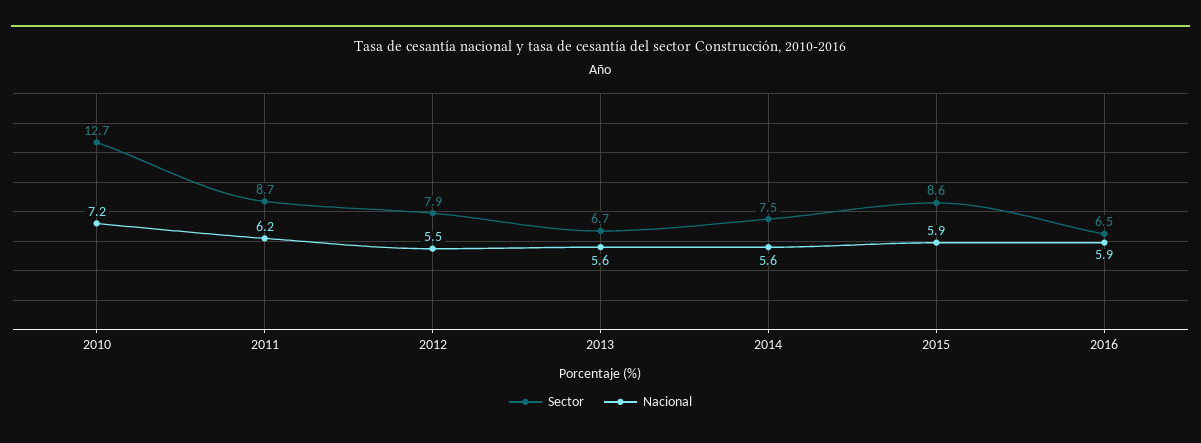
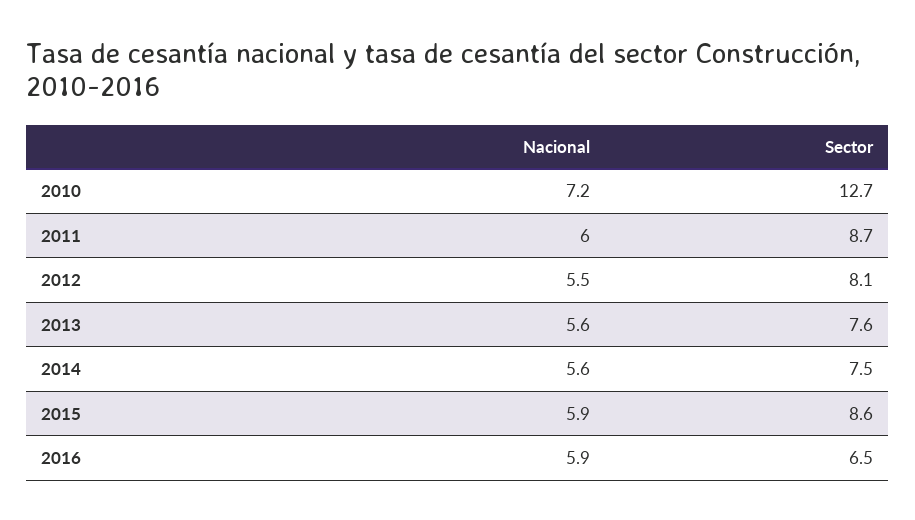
  {
    "Sector": {
      "2010": 12.7,
      "2011": 8.7,
-     "2012": 7.9,
+     "2012": 8.1,
-     "2013": 6.7,
+     "2013": 7.6,
      "2014": 7.5,
      "2015": 8.6,
      "2016": 6.5
    },
    "Nacional": {
      "2010": 7.2,
-     "2011": 6.2,
+     "2011": 6,
      "2012": 5.5,
      "2013": 5.6,
      "2014": 5.6,
      "2015": 5.9,
      "2016": 5.9
    }
  }

